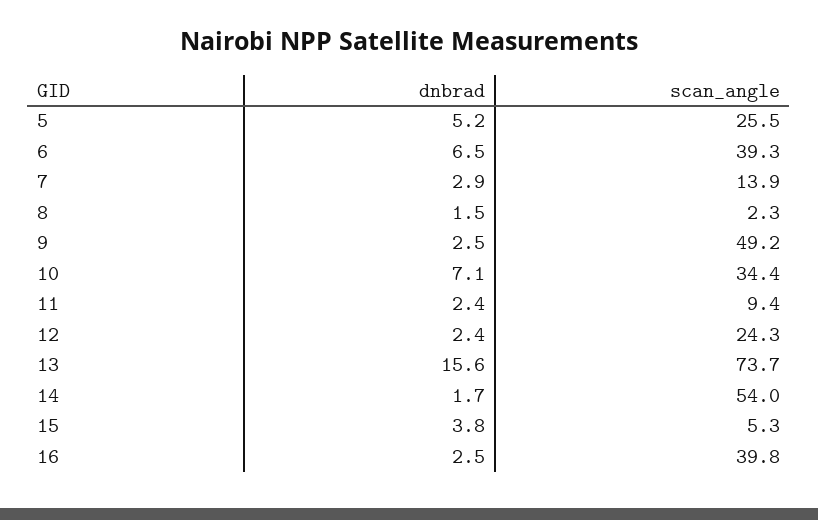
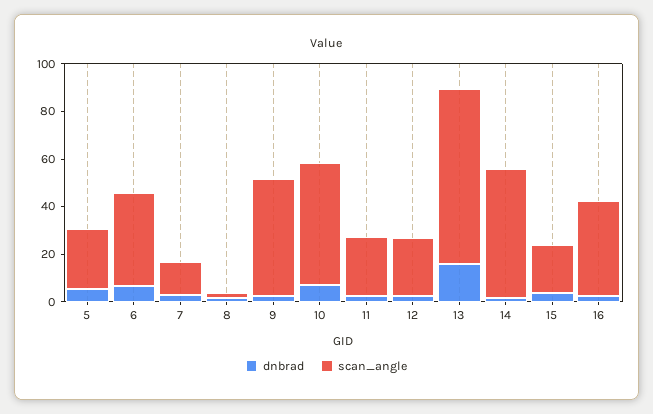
  {
    "dnbrad": {
      "5": 5.2,
      "6": 6.5,
      "7": 2.9,
      "8": 1.5,
      "9": 2.5,
      "10": 7.1,
      "11": 2.4,
      "12": 2.4,
      "13": 15.6,
      "14": 1.7,
      "15": 3.8,
      "16": 2.5
    },
    "scan_angle": {
      "5": 25.5,
      "6": 39.3,
      "7": 13.9,
      "8": 2.3,
      "9": 49.2,
-     "10": 34.4,
+     "10": 50,
-     "11": 9.4,
+     "11": 25,
      "12": 24.3,
      "13": 73.7,
      "14": 54,
-     "15": 5.3,
+     "15": 20,
      "16": 39.8
    }
  }

